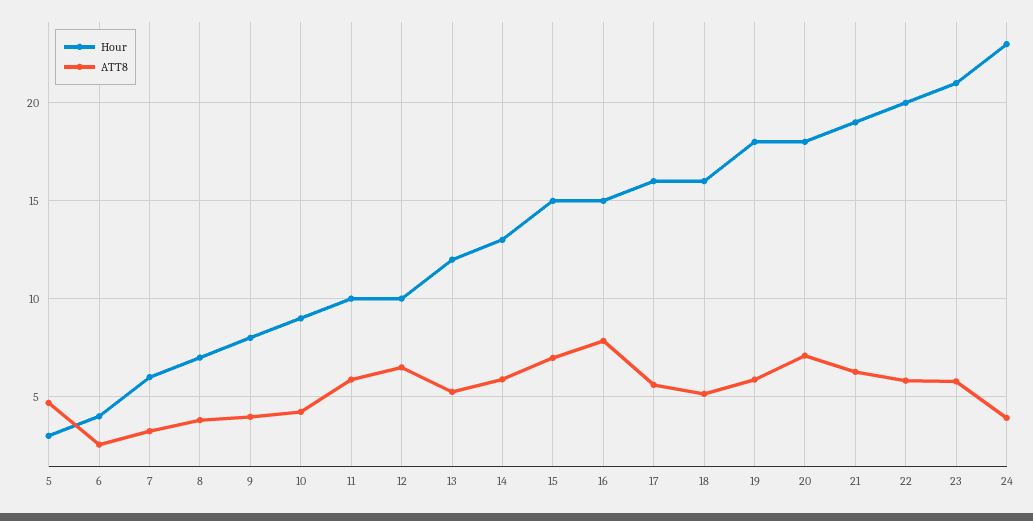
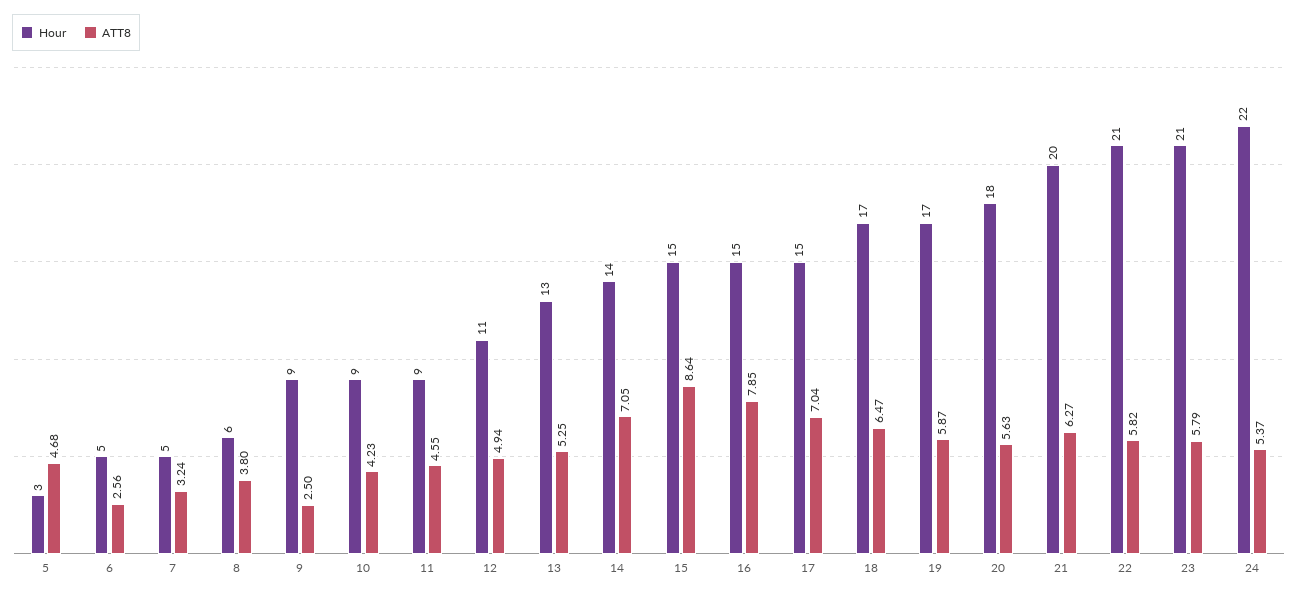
  {
    "Hour": {
      "5": 3,
-     "6": 4,
+     "6": 5,
-     "7": 6,
+     "7": 5,
-     "8": 7,
+     "8": 6,
-     "9": 8,
+     "9": 9,
      "10": 9,
-     "11": 10,
+     "11": 9,
-     "12": 10,
+     "12": 11,
-     "13": 12,
+     "13": 13,
-     "14": 13,
+     "14": 14,
      "15": 15,
      "16": 15,
-     "17": 16,
+     "17": 15,
-     "18": 16,
+     "18": 17,
-     "19": 18,
+     "19": 17,
      "20": 18,
-     "21": 19,
+     "21": 20,
-     "22": 20,
+     "22": 21,
      "23": 21,
-     "24": 23
+     "24": 22
    },
    "ATT8": {
      "5": 4.68,
      "6": 2.56,
      "7": 3.24,
      "8": 3.8,
-     "9": 4,
+     "9": 2.5,
      "10": 4.23,
-     "11": 6,
+     "11": 4.55,
-     "12": 6.5,
+     "12": 4.94,
      "13": 5.25,
-     "14": 6,
+     "14": 7.05,
-     "15": 7,
+     "15": 8.64,
      "16": 7.85,
-     "17": 5.5,
+     "17": 7.04,
-     "18": 5,
+     "18": 6.47,
      "19": 5.87,
-     "20": 7,
+     "20": 5.63,
      "21": 6.27,
      "22": 5.82,
      "23": 5.79,
-     "24": 4
+     "24": 5.37
    }
  }

